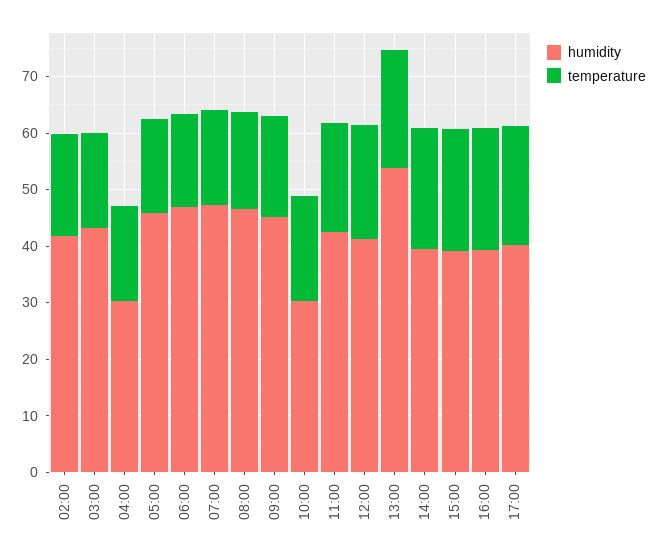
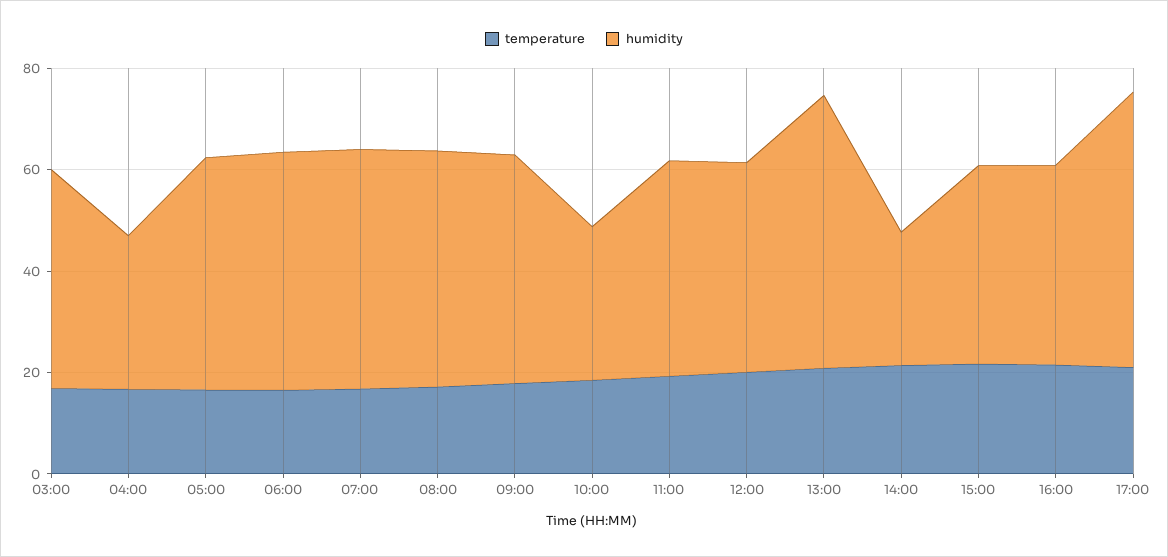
  {
    "humidity": {
-     "02:00": 42,
      "03:00": 44,
      "04:00": 30,
      "05:00": 46,
      "06:00": 46,
      "07:00": 48,
      "08:00": 46,
      "09:00": 46,
      "10:00": 30,
      "11:00": 42,
      "12:00": 42,
      "13:00": 54,
-     "14:00": 40,
+     "14:00": 25,
      "15:00": 40,
      "16:00": 40,
-     "17:00": 40
+     "17:00": 55
    },
    "temperature": {
-     "02:00": 18,
      "03:00": 16,
      "04:00": 16,
      "05:00": 16,
      "06:00": 16,
      "07:00": 16,
      "08:00": 18,
      "09:00": 18,
      "10:00": 18,
      "11:00": 20,
      "12:00": 20,
      "13:00": 20,
      "14:00": 22,
      "15:00": 22,
      "16:00": 22,
      "17:00": 22
    }
  }

